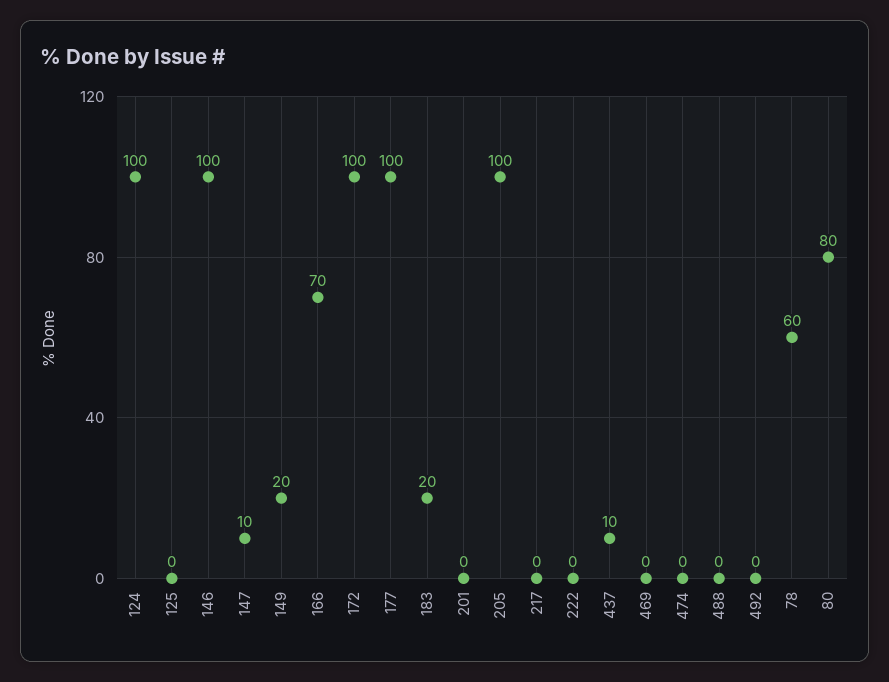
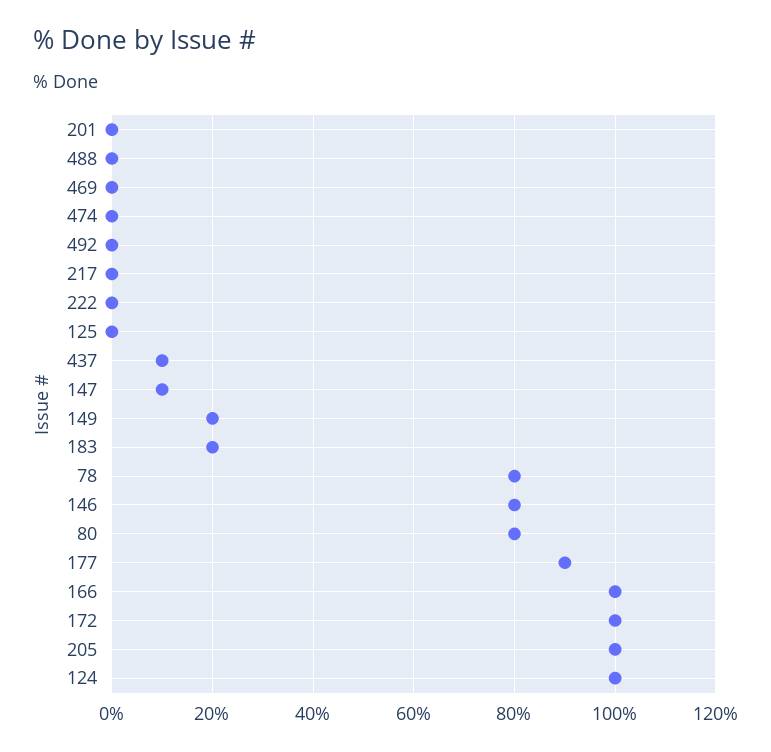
  {
    "124": 100,
    "125": 0,
-   "146": 100,
+   "146": 80,
    "147": 10,
    "149": 20,
-   "166": 70,
+   "166": 100,
    "172": 100,
-   "177": 100,
+   "177": 90,
    "183": 20,
    "201": 0,
    "205": 100,
    "217": 0,
    "222": 0,
    "437": 10,
    "469": 0,
    "474": 0,
    "488": 0,
    "492": 0,
-   "78": 60,
+   "78": 80,
    "80": 80
  }

